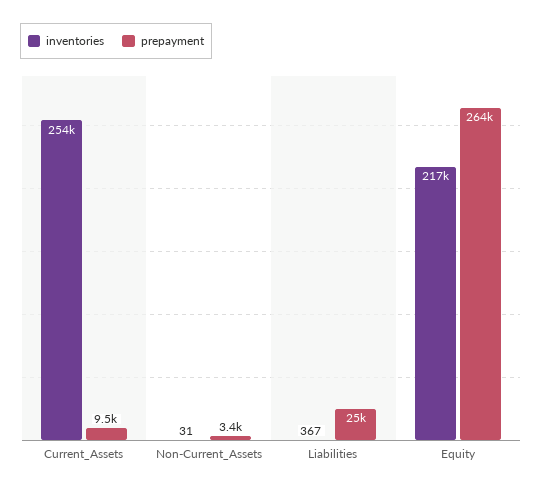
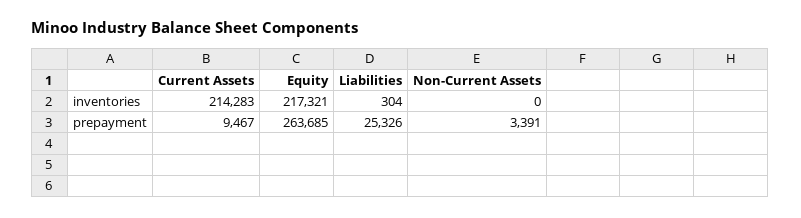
  {
    "inventories": {
-     "Current_Assets": 254000,
+     "Current_Assets": 214283,
-     "Non-Current_Assets": 31,
+     "Non-Current_Assets": 0,
-     "Liabilities": 367,
+     "Liabilities": 304,
      "Equity": 217321
    },
    "prepayment": {
      "Current_Assets": 9467,
      "Non-Current_Assets": 3391,
      "Liabilities": 25326,
      "Equity": 263685
    }
  }

